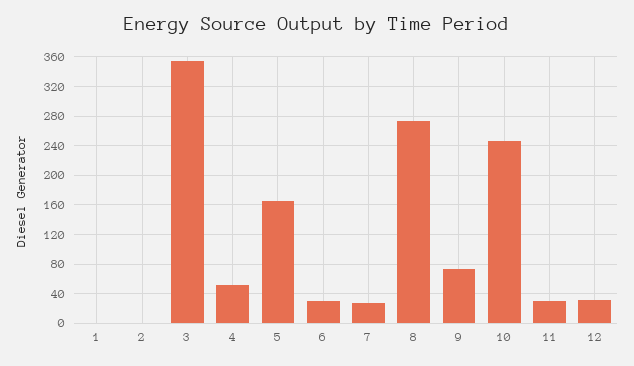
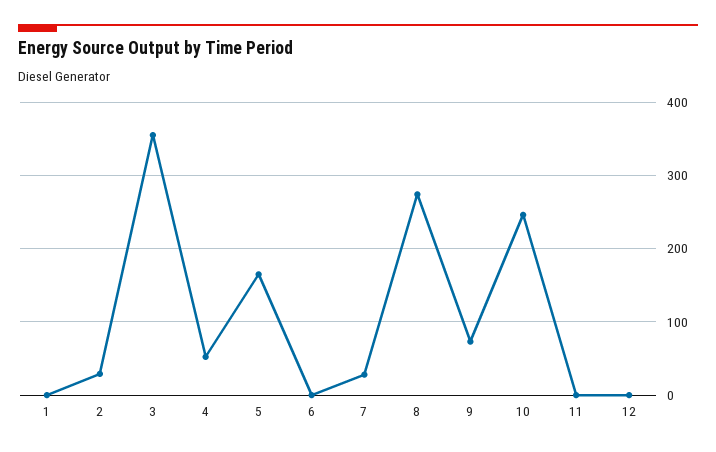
  {
    "1": 0,
-   "2": 0,
+   "2": 30,
    "3": 360,
    "4": 50,
    "5": 170,
-   "6": 30,
+   "6": 0,
    "7": 30,
    "8": 270,
    "9": 70,
    "10": 250,
-   "11": 30,
+   "11": 0,
-   "12": 30
+   "12": 0
  }

